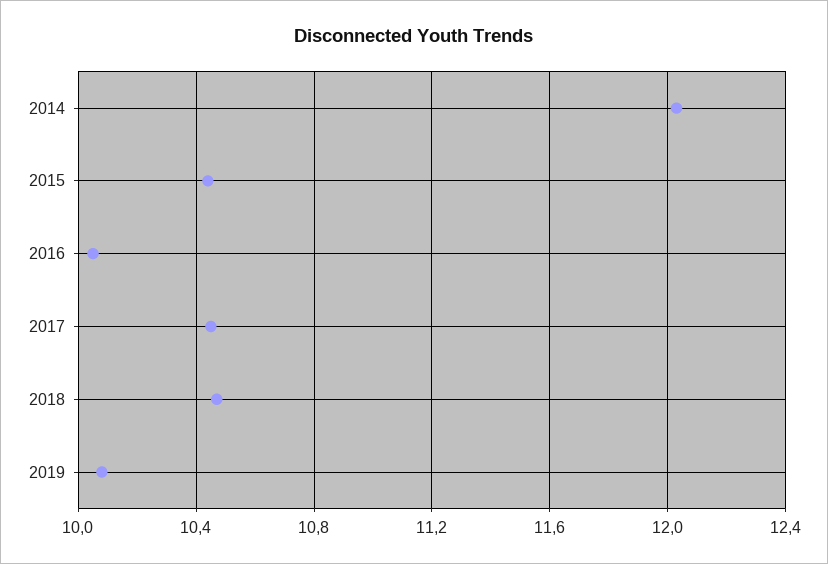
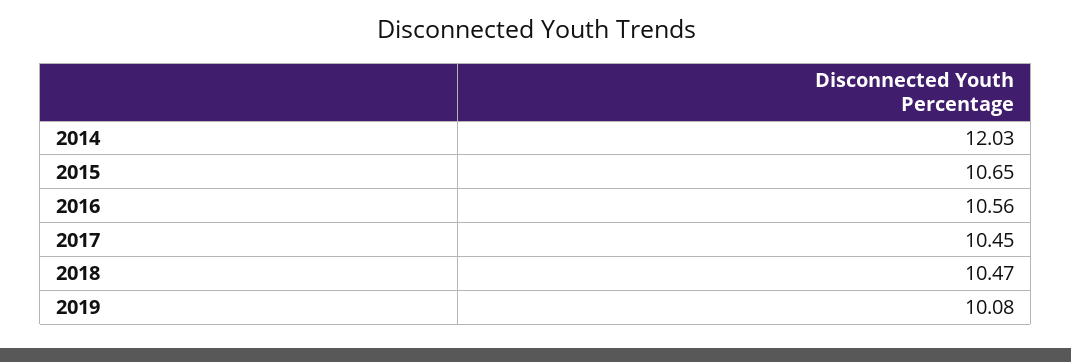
  {
    "2014": 12.03,
-   "2015": 10.45,
+   "2015": 10.65,
-   "2016": 10.05,
+   "2016": 10.56,
    "2017": 10.45,
    "2018": 10.47,
    "2019": 10.08
  }

